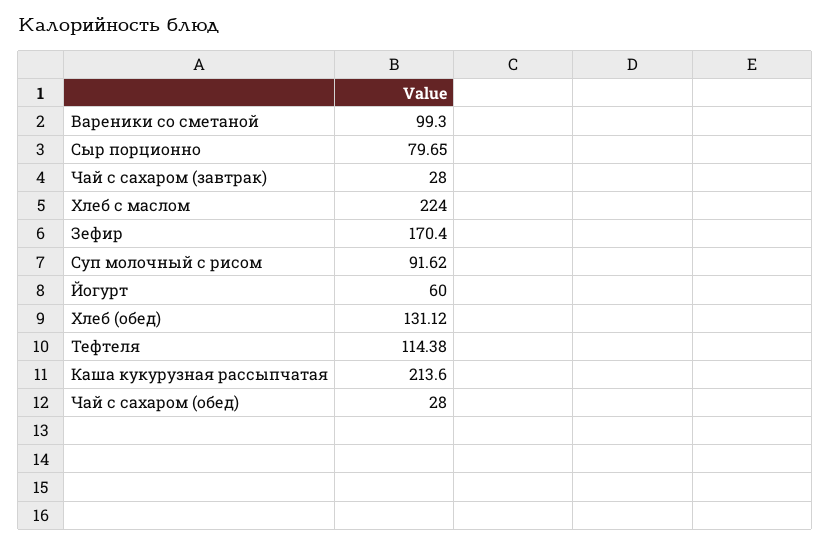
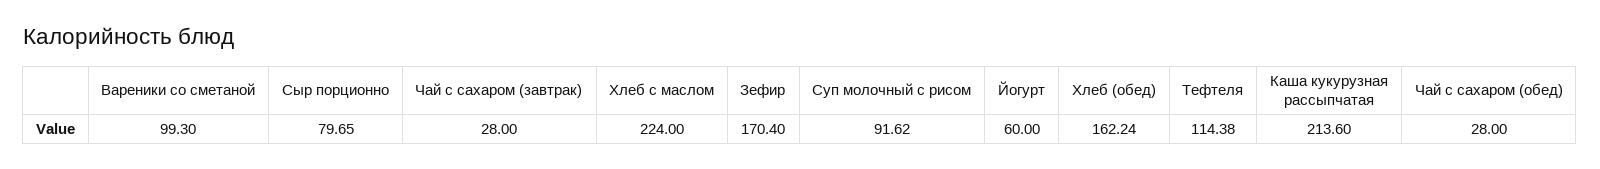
  {
    "Вареники со сметаной": 99.3,
    "Сыр порционно": 79.65,
    "Чай с сахаром (завтрак)": 28,
    "Хлеб с маслом": 224,
    "Зефир": 170.4,
    "Суп молочный с рисом": 91.62,
    "Йогурт": 60,
-   "Хлеб (обед)": 131.12,
+   "Хлеб (обед)": 162.24,
    "Тефтеля": 114.38,
    "Каша кукурузная рассыпчатая": 213.6,
    "Чай с сахаром (обед)": 28
  }

